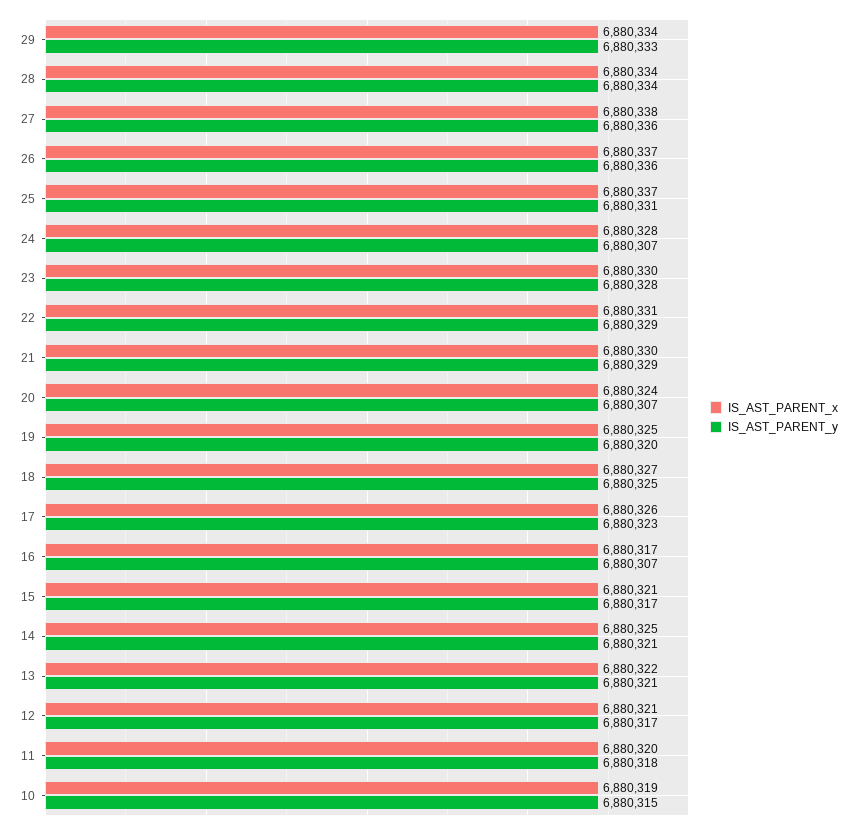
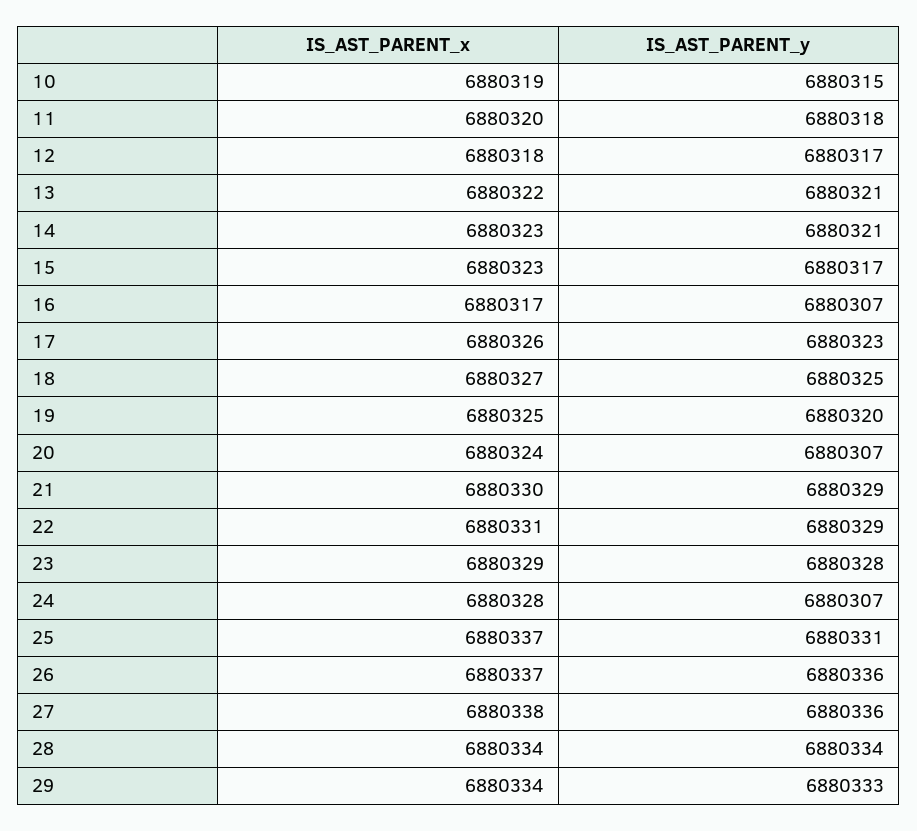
  {
    "IS_AST_PARENT_x": {
      "29": 6880334,
      "28": 6880334,
      "27": 6880338,
      "26": 6880337,
      "25": 6880337,
      "24": 6880328,
-     "23": 6880330,
+     "23": 6880329,
      "22": 6880331,
      "21": 6880330,
      "20": 6880324,
      "19": 6880325,
      "18": 6880327,
      "17": 6880326,
      "16": 6880317,
-     "15": 6880321,
+     "15": 6880323,
-     "14": 6880325,
+     "14": 6880323,
      "13": 6880322,
-     "12": 6880321,
+     "12": 6880318,
      "11": 6880320,
      "10": 6880319
    },
    "IS_AST_PARENT_y": {
      "29": 6880333,
      "28": 6880334,
      "27": 6880336,
      "26": 6880336,
      "25": 6880331,
      "24": 6880307,
      "23": 6880328,
      "22": 6880329,
      "21": 6880329,
      "20": 6880307,
      "19": 6880320,
      "18": 6880325,
      "17": 6880323,
      "16": 6880307,
      "15": 6880317,
      "14": 6880321,
      "13": 6880321,
      "12": 6880317,
      "11": 6880318,
      "10": 6880315
    }
  }

